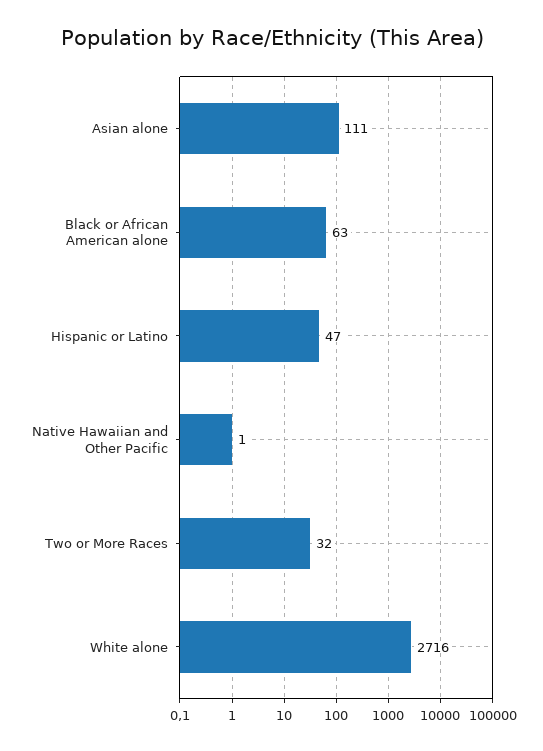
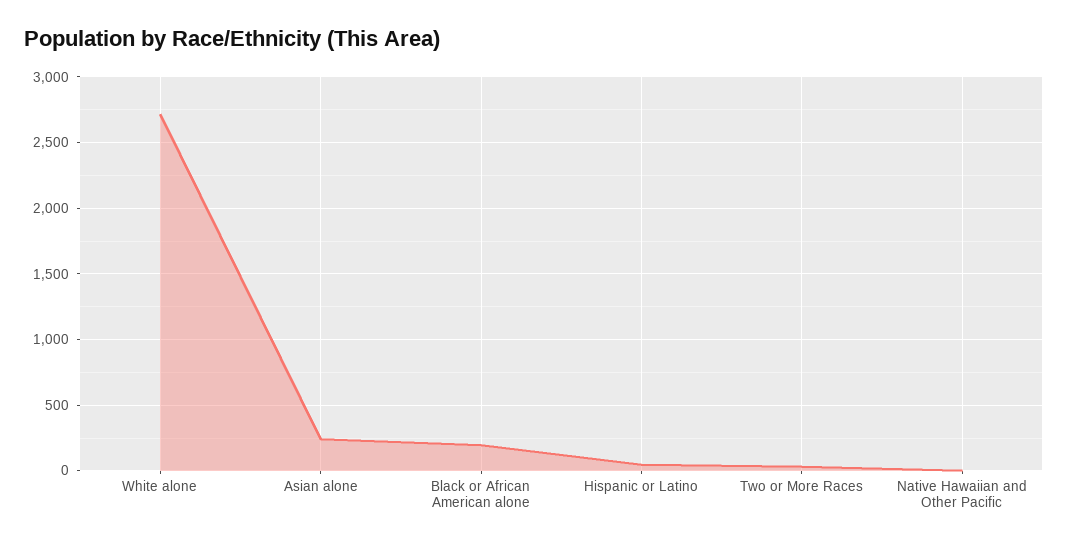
  {
-   "Asian alone": 111,
+   "Asian alone": 250,
-   "Black or African American alone": 63,
+   "Black or African American alone": 200,
    "Hispanic or Latino": 47,
    "Native Hawaiian and Other Pacific": 1,
    "Two or More Races": 32,
    "White alone": 2716
  }

